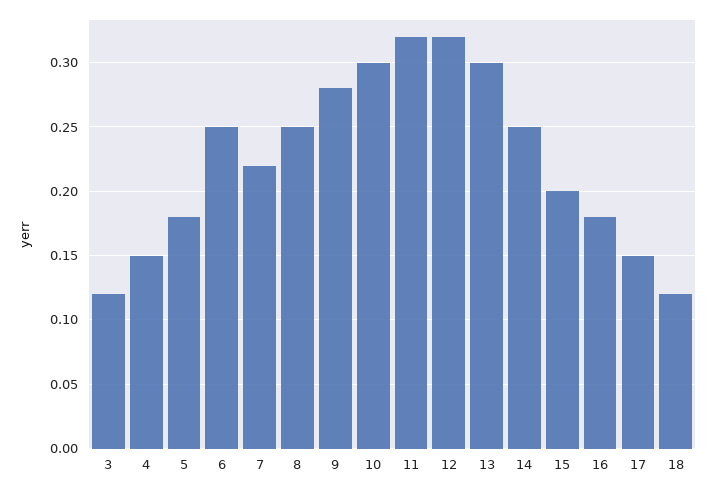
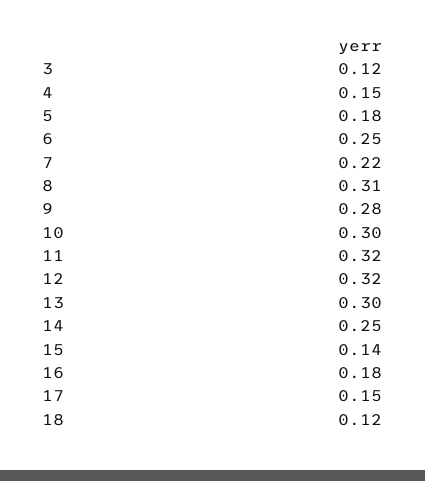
  {
    "3": 0.12,
    "4": 0.15,
    "5": 0.18,
    "6": 0.25,
    "7": 0.22,
-   "8": 0.25,
+   "8": 0.31,
    "9": 0.28,
    "10": 0.3,
    "11": 0.32,
    "12": 0.32,
    "13": 0.3,
    "14": 0.25,
-   "15": 0.2,
+   "15": 0.14,
    "16": 0.18,
    "17": 0.15,
    "18": 0.12
  }

